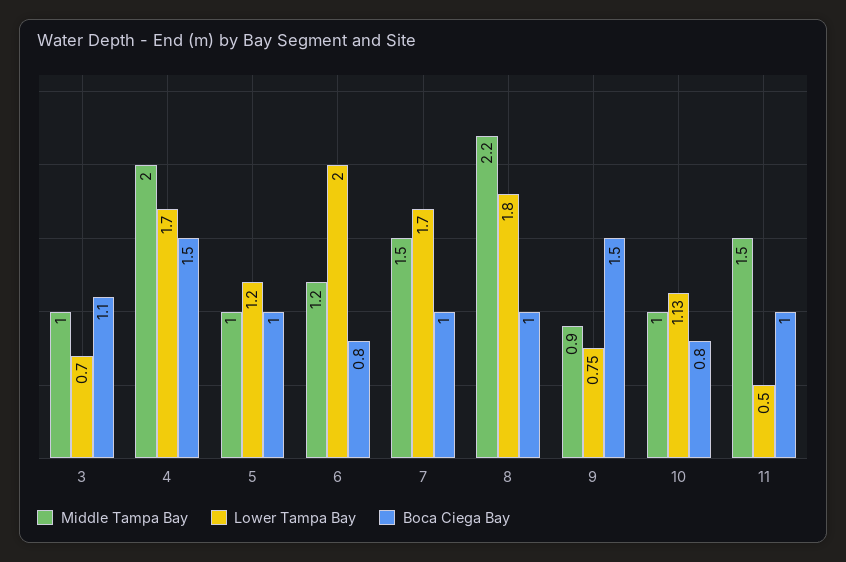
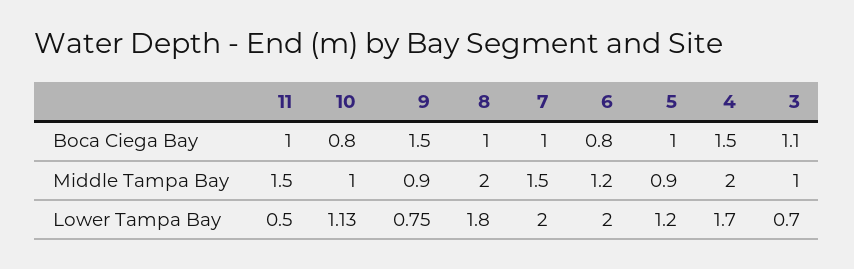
  {
    "Middle Tampa Bay": {
      "3": 1,
      "4": 2,
-     "5": 1,
+     "5": 0.9,
      "6": 1.2,
      "7": 1.5,
-     "8": 2.2,
+     "8": 2,
      "9": 0.9,
      "10": 1,
      "11": 1.5
    },
    "Lower Tampa Bay": {
      "3": 0.7,
      "4": 1.7,
      "5": 1.2,
      "6": 2,
-     "7": 1.7,
+     "7": 2,
      "8": 1.8,
      "9": 0.75,
      "10": 1.13,
      "11": 0.5
    },
    "Boca Ciega Bay": {
      "3": 1.1,
      "4": 1.5,
      "5": 1,
      "6": 0.8,
      "7": 1,
      "8": 1,
      "9": 1.5,
      "10": 0.8,
      "11": 1
    }
  }

